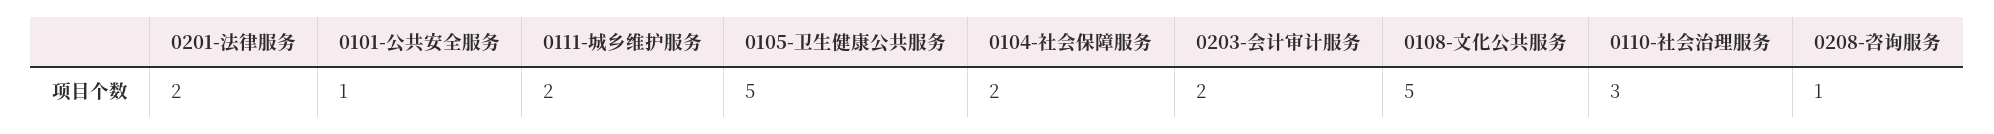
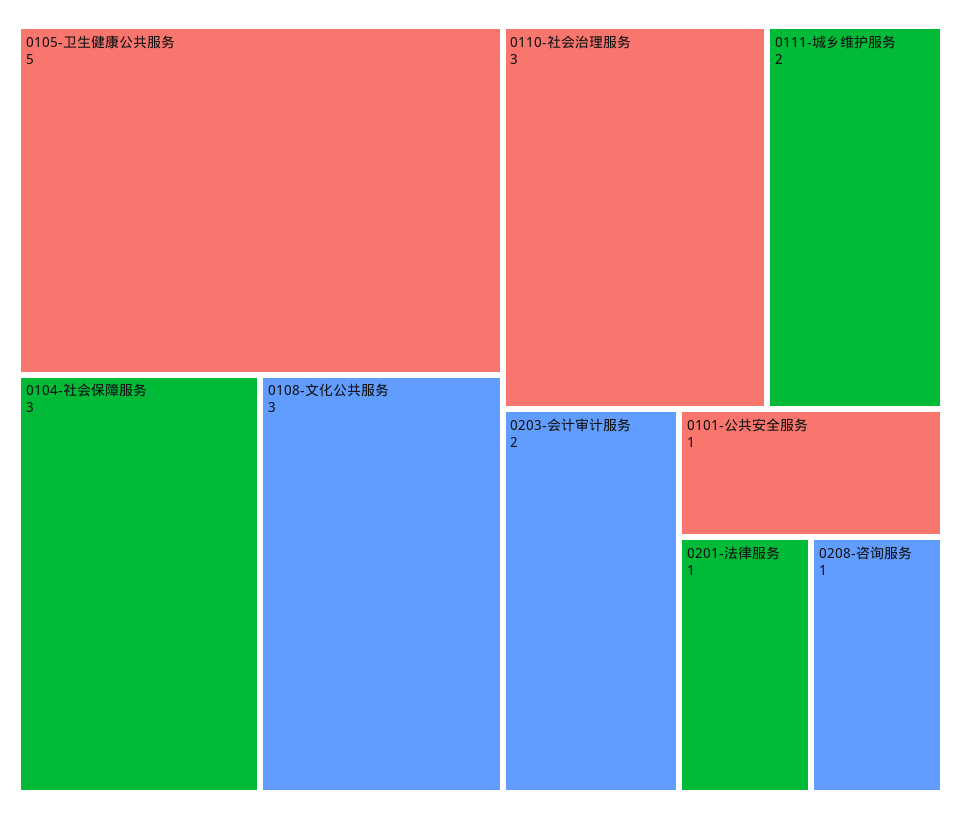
  {
-   "0201-法律服务": 2,
+   "0201-法律服务": 1,
    "0101-公共安全服务": 1,
    "0111-城乡维护服务": 2,
    "0105-卫生健康公共服务": 5,
-   "0104-社会保障服务": 2,
+   "0104-社会保障服务": 3,
    "0203-会计审计服务": 2,
-   "0108-文化公共服务": 5,
+   "0108-文化公共服务": 3,
    "0110-社会治理服务": 3,
    "0208-咨询服务": 1
  }

